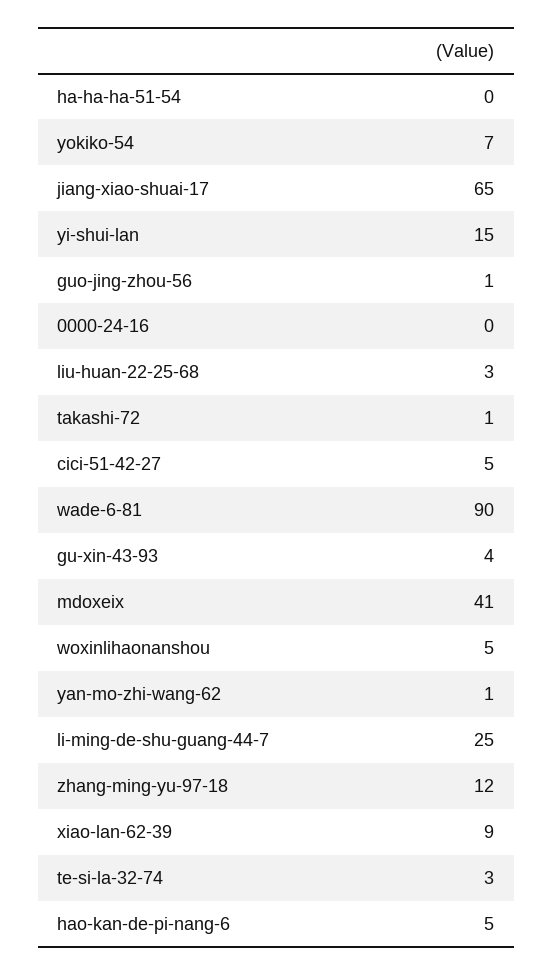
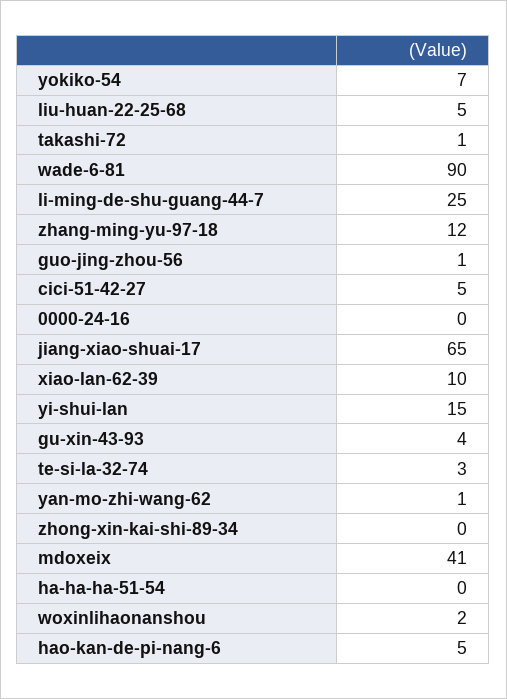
  {
    "ha-ha-ha-51-54": 0,
    "yokiko-54": 7,
    "jiang-xiao-shuai-17": 65,
    "yi-shui-lan": 15,
    "guo-jing-zhou-56": 1,
    "0000-24-16": 0,
-   "liu-huan-22-25-68": 3,
+   "liu-huan-22-25-68": 5,
    "takashi-72": 1,
    "cici-51-42-27": 5,
    "wade-6-81": 90,
    "gu-xin-43-93": 4,
    "mdoxeix": 41,
-   "woxinlihaonanshou": 5,
+   "woxinlihaonanshou": 2,
    "yan-mo-zhi-wang-62": 1,
    "li-ming-de-shu-guang-44-7": 25,
    "zhang-ming-yu-97-18": 12,
-   "xiao-lan-62-39": 9,
+   "xiao-lan-62-39": 10,
    "te-si-la-32-74": 3,
-   "hao-kan-de-pi-nang-6": 5
+   "hao-kan-de-pi-nang-6": 5,
+   "zhong-xin-kai-shi-89-34": 0
  }

